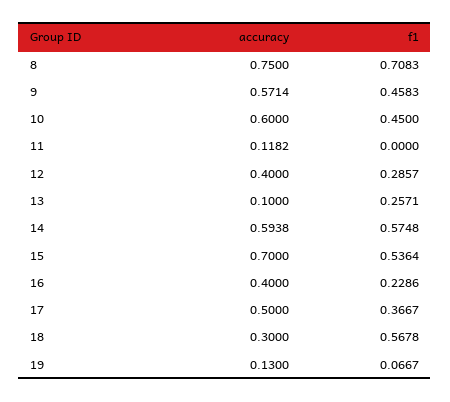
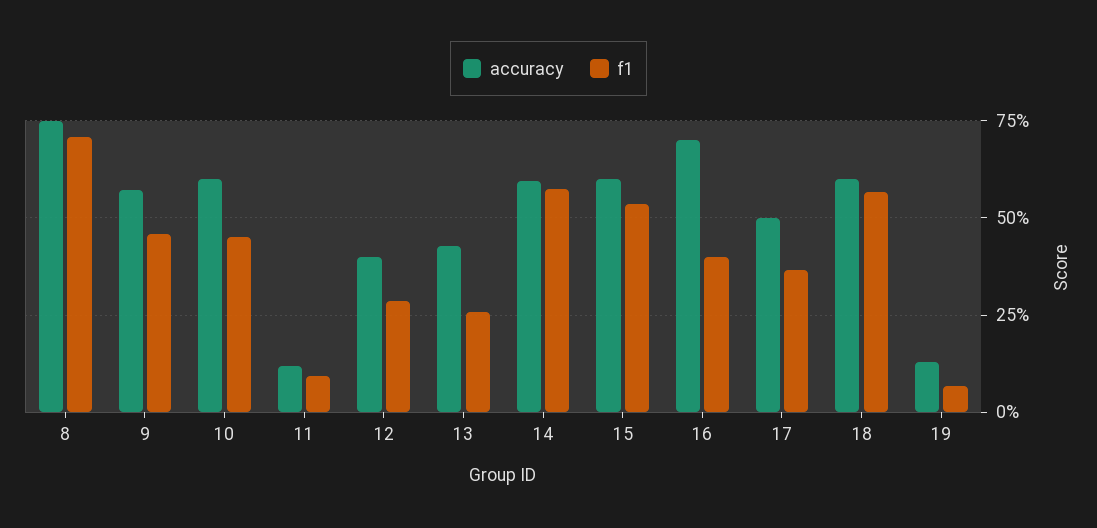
  {
    "accuracy": {
      "8": 0.75,
      "9": 0.5714,
      "10": 0.6,
      "11": 0.1182,
      "12": 0.4,
-     "13": 0.1,
+     "13": 0.425,
      "14": 0.5938,
-     "15": 0.7,
+     "15": 0.6,
-     "16": 0.4,
+     "16": 0.7,
      "17": 0.5,
-     "18": 0.3,
+     "18": 0.6,
      "19": 0.13
    },
    "f1": {
      "8": 0.7083,
      "9": 0.4583,
      "10": 0.45,
-     "11": 0,
+     "11": 0.1,
      "12": 0.2857,
      "13": 0.2571,
      "14": 0.5748,
      "15": 0.5364,
-     "16": 0.2286,
+     "16": 0.4,
      "17": 0.3667,
      "18": 0.5678,
      "19": 0.0667
    }
  }

